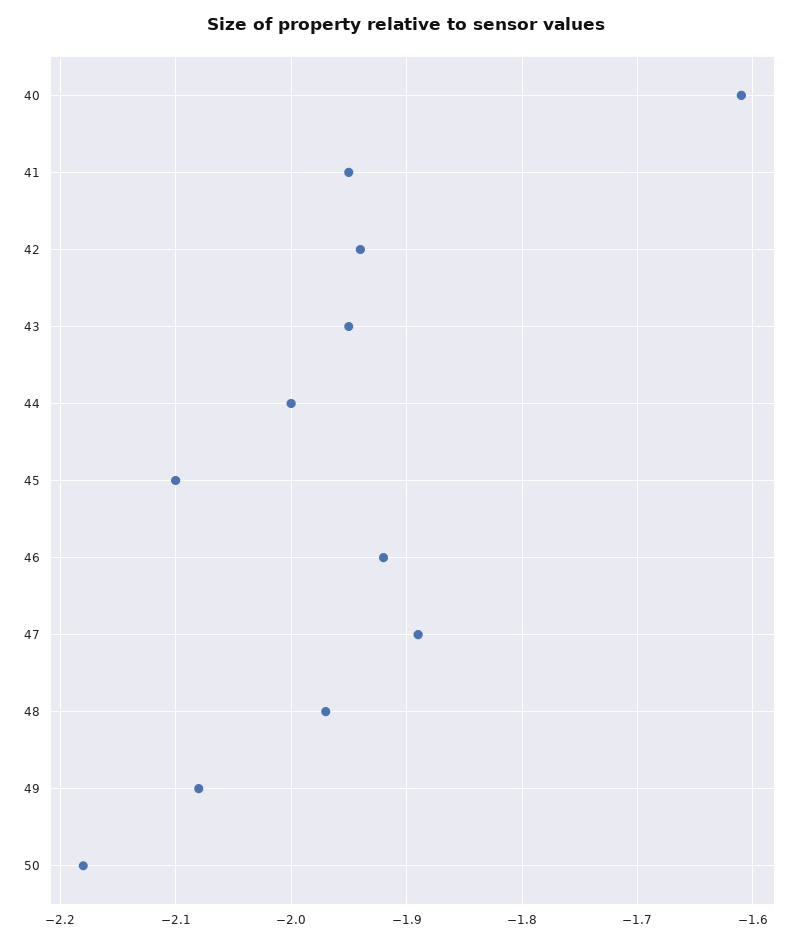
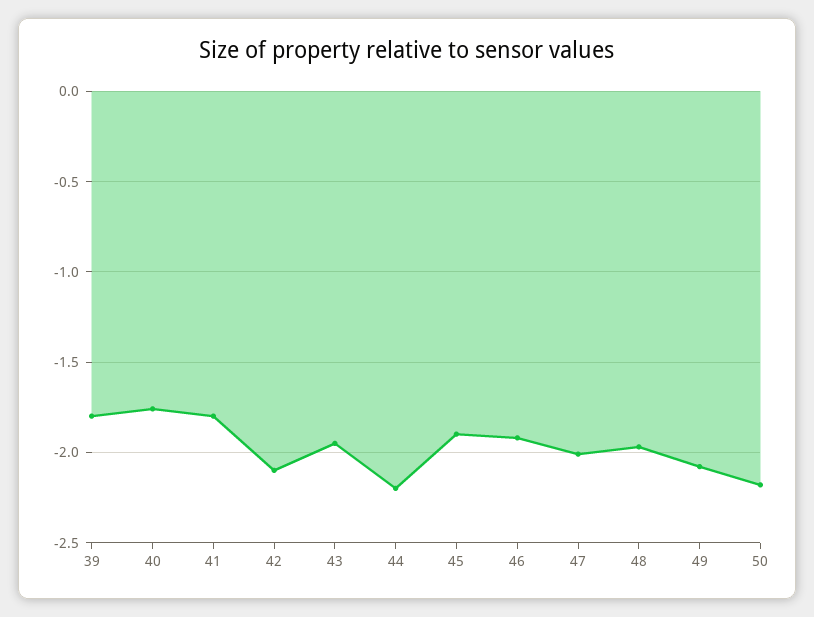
  {
-   "40": -1.61,
+   "40": -1.75,
-   "41": -1.95,
+   "41": -1.8,
-   "42": -1.94,
+   "42": -2.1,
    "43": -1.95,
-   "44": -2,
+   "44": -2.2,
-   "45": -2.1,
+   "45": -1.9,
    "46": -1.92,
-   "47": -1.89,
+   "47": -2,
    "48": -1.97,
    "49": -2.08,
-   "50": -2.18
+   "50": -2.18,
+   "39": -1.8
  }

